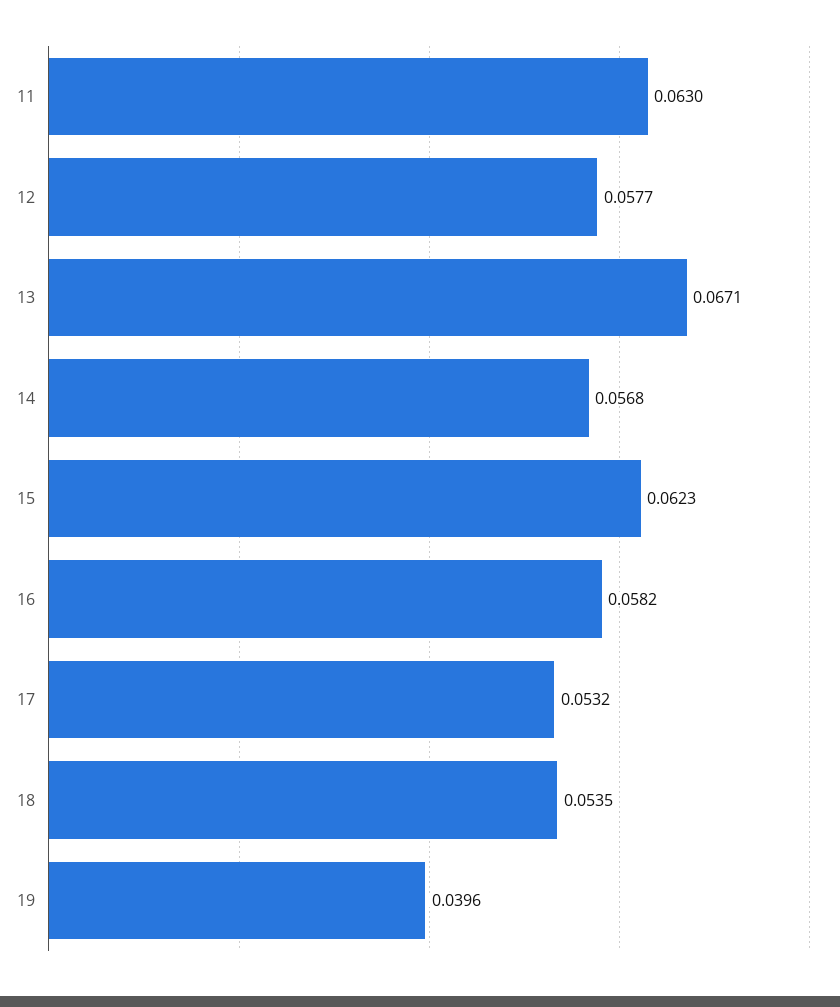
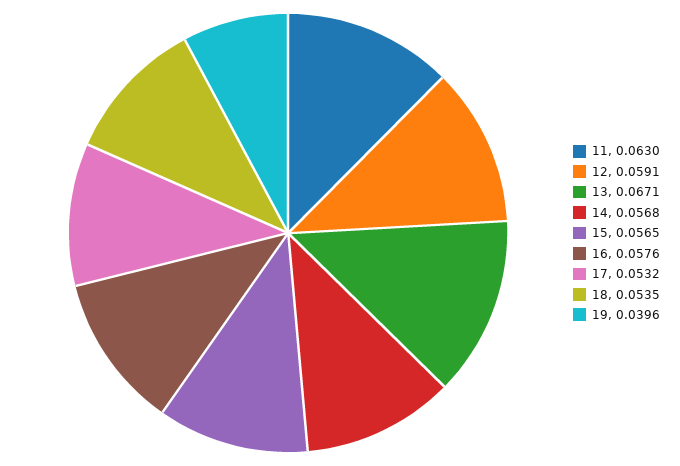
  {
    "11": 0.063,
-   "12": 0.0577,
+   "12": 0.0591,
    "13": 0.0671,
    "14": 0.0568,
-   "15": 0.0623,
+   "15": 0.0565,
-   "16": 0.0582,
+   "16": 0.0576,
    "17": 0.0532,
    "18": 0.0535,
    "19": 0.0396
  }

